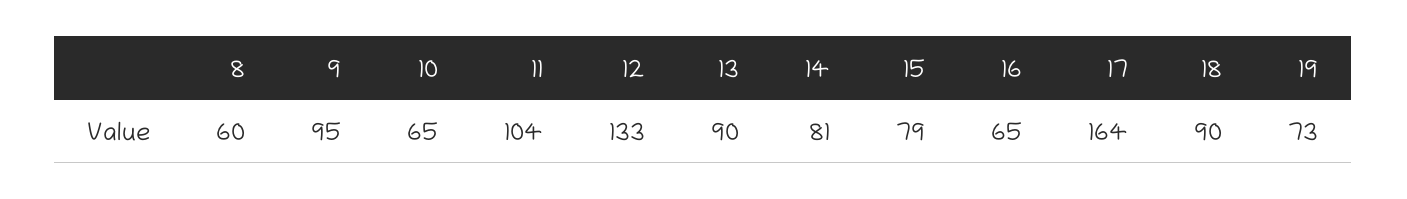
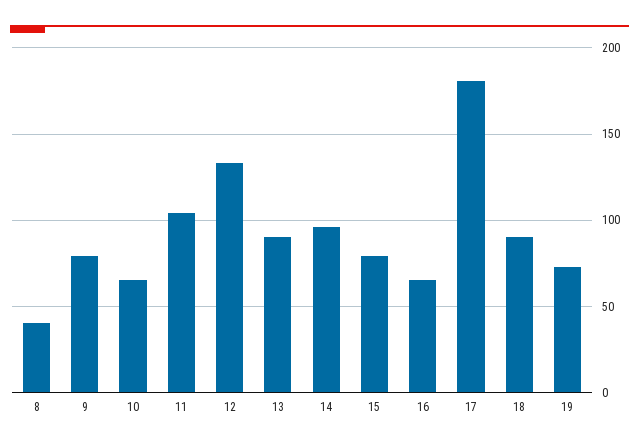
  {
-   "8": 60,
+   "8": 40,
-   "9": 95,
+   "9": 80,
    "10": 65,
    "11": 104,
    "12": 133,
    "13": 90,
-   "14": 81,
+   "14": 95,
    "15": 79,
    "16": 65,
-   "17": 164,
+   "17": 180,
    "18": 90,
    "19": 73
  }

